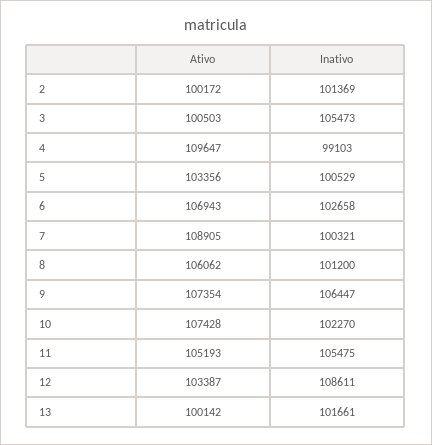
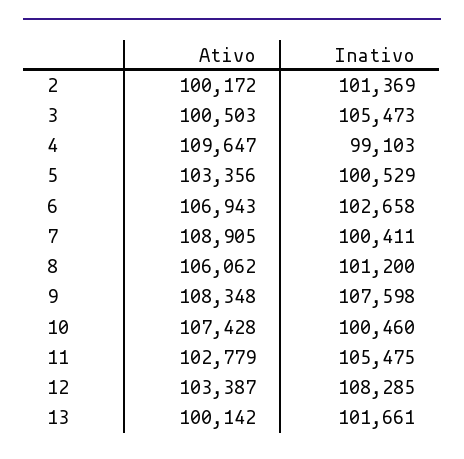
  {
    "Ativo": {
      "2": 100172,
      "3": 100503,
      "4": 109647,
      "5": 103356,
      "6": 106943,
      "7": 108905,
      "8": 106062,
-     "9": 107354,
+     "9": 108348,
      "10": 107428,
-     "11": 105193,
+     "11": 102779,
      "12": 103387,
      "13": 100142
    },
    "Inativo": {
      "2": 101369,
      "3": 105473,
      "4": 99103,
      "5": 100529,
      "6": 102658,
-     "7": 100321,
+     "7": 100411,
      "8": 101200,
-     "9": 106447,
+     "9": 107598,
-     "10": 102270,
+     "10": 100460,
      "11": 105475,
-     "12": 108611,
+     "12": 108285,
      "13": 101661
    }
  }

